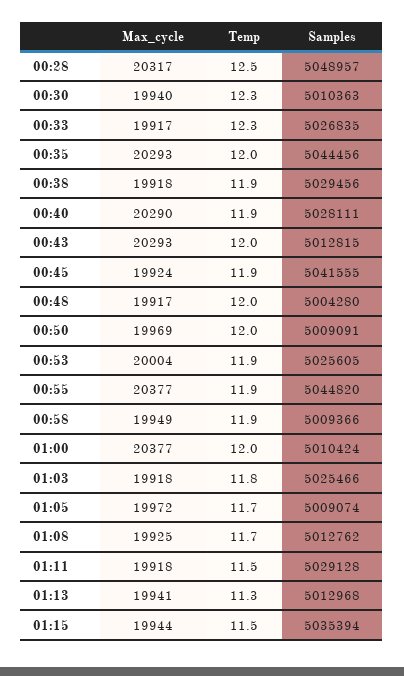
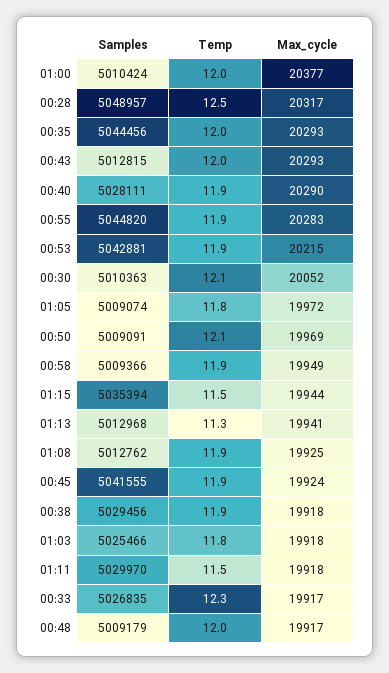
  {
    "Max_cycle": {
      "00:28": 20317,
-     "00:30": 19940,
+     "00:30": 20052,
      "00:33": 19917,
      "00:35": 20293,
      "00:38": 19918,
      "00:40": 20290,
      "00:43": 20293,
      "00:45": 19924,
      "00:48": 19917,
      "00:50": 19969,
-     "00:53": 20004,
+     "00:53": 20215,
-     "00:55": 20377,
+     "00:55": 20283,
      "00:58": 19949,
      "01:00": 20377,
      "01:03": 19918,
      "01:05": 19972,
      "01:08": 19925,
      "01:11": 19918,
      "01:13": 19941,
      "01:15": 19944
    },
    "Temp": {
      "00:28": 12.5,
-     "00:30": 12.3,
+     "00:30": 12.1,
      "00:33": 12.3,
      "00:35": 12,
      "00:38": 11.9,
      "00:40": 11.9,
      "00:43": 12,
      "00:45": 11.9,
      "00:48": 12,
-     "00:50": 12,
+     "00:50": 12.1,
      "00:53": 11.9,
      "00:55": 11.9,
      "00:58": 11.9,
      "01:00": 12,
      "01:03": 11.8,
-     "01:05": 11.7,
+     "01:05": 11.8,
-     "01:08": 11.7,
+     "01:08": 11.9,
      "01:11": 11.5,
      "01:13": 11.3,
      "01:15": 11.5
    },
    "Samples": {
      "00:28": 5048957,
      "00:30": 5010363,
      "00:33": 5026835,
      "00:35": 5044456,
      "00:38": 5029456,
      "00:40": 5028111,
      "00:43": 5012815,
      "00:45": 5041555,
-     "00:48": 5004280,
+     "00:48": 5009179,
      "00:50": 5009091,
-     "00:53": 5025605,
+     "00:53": 5042881,
      "00:55": 5044820,
      "00:58": 5009366,
      "01:00": 5010424,
      "01:03": 5025466,
      "01:05": 5009074,
      "01:08": 5012762,
-     "01:11": 5029128,
+     "01:11": 5029970,
      "01:13": 5012968,
      "01:15": 5035394
    }
  }

